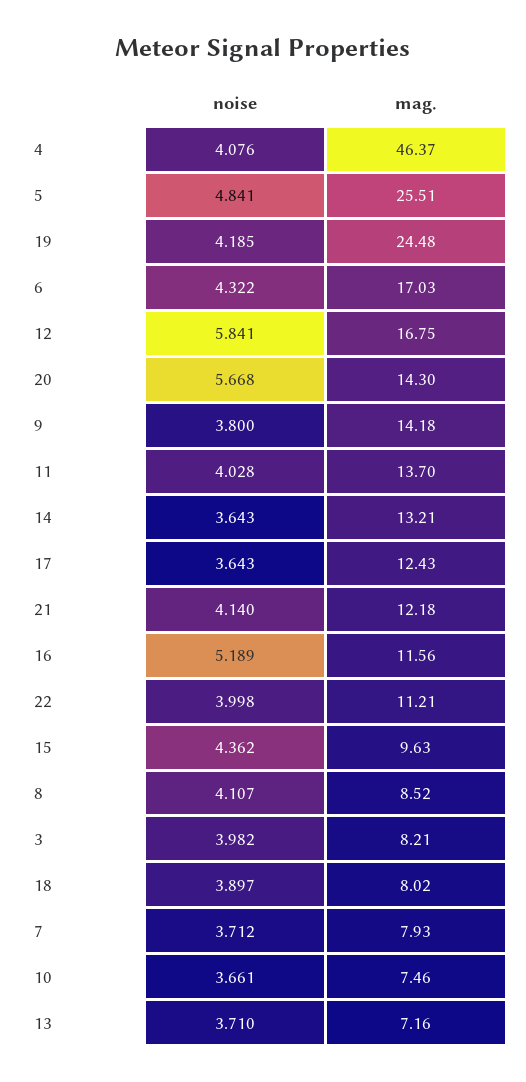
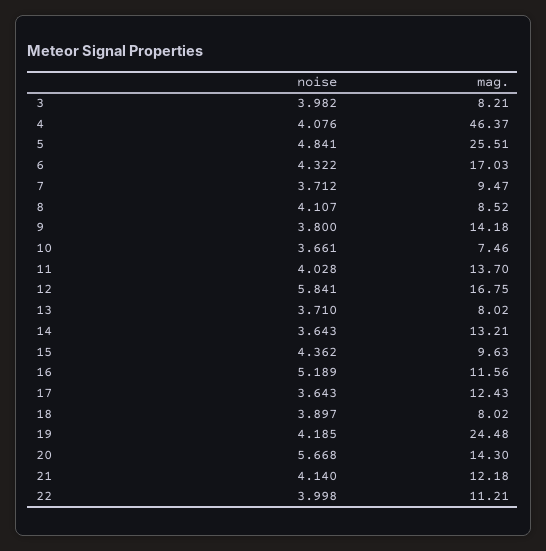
  {
    "noise": {
      "4": 4.076,
      "5": 4.841,
      "19": 4.185,
      "6": 4.322,
      "12": 5.841,
      "20": 5.668,
      "9": 3.8,
      "11": 4.028,
      "14": 3.643,
      "17": 3.643,
      "21": 4.14,
      "16": 5.189,
      "22": 3.998,
      "15": 4.362,
      "8": 4.107,
      "3": 3.982,
      "18": 3.897,
      "7": 3.712,
      "10": 3.661,
      "13": 3.71
    },
    "mag.": {
      "4": 46.37,
      "5": 25.51,
      "19": 24.48,
      "6": 17.03,
      "12": 16.75,
      "20": 14.3,
      "9": 14.18,
      "11": 13.7,
      "14": 13.21,
      "17": 12.43,
      "21": 12.18,
      "16": 11.56,
      "22": 11.21,
      "15": 9.63,
      "8": 8.52,
      "3": 8.21,
      "18": 8.02,
-     "7": 7.93,
+     "7": 9.47,
      "10": 7.46,
-     "13": 7.16
+     "13": 8.02
    }
  }

